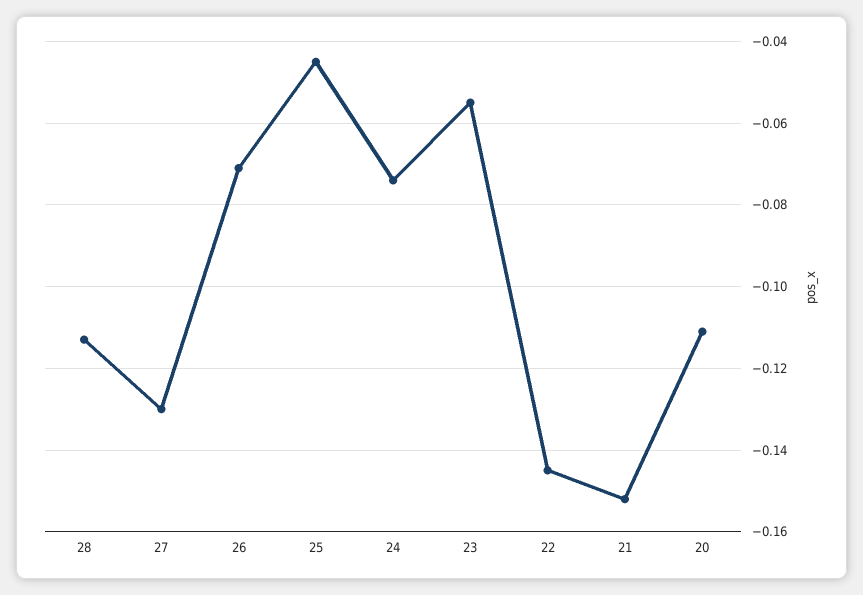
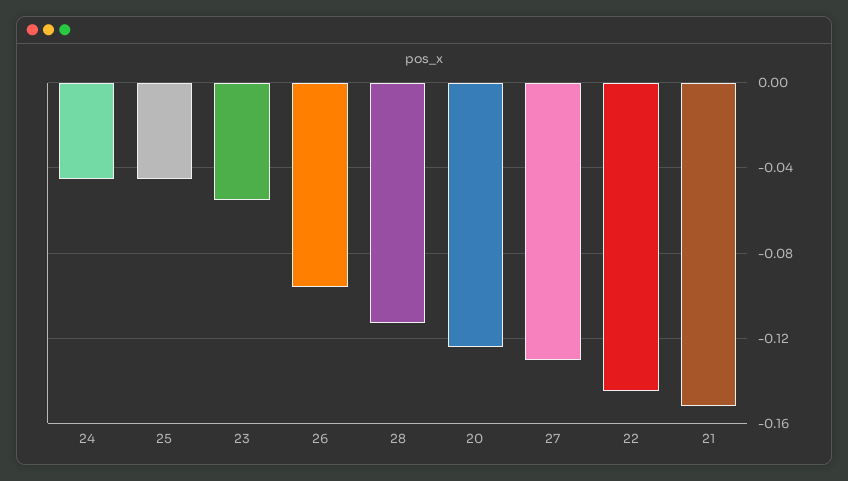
  {
    "28": -0.115,
    "27": -0.13,
-   "26": -0.07,
+   "26": -0.095,
    "25": -0.045,
-   "24": -0.075,
+   "24": -0.045,
    "23": -0.055,
    "22": -0.145,
    "21": -0.15,
-   "20": -0.11
+   "20": -0.125
  }

